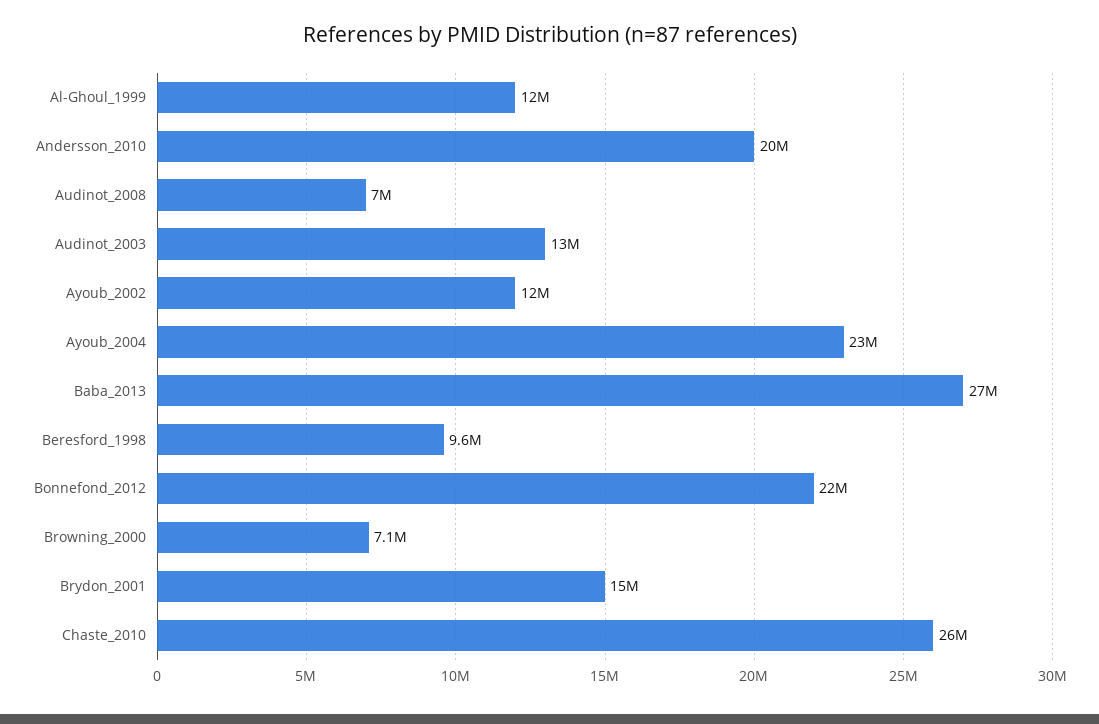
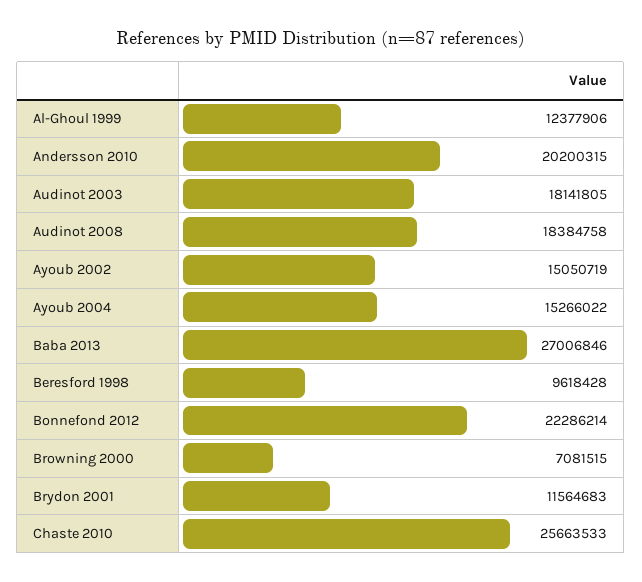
  {
    "Al-Ghoul_1999": 12377906,
    "Andersson_2010": 20200315,
-   "Audinot_2008": 7000000,
+   "Audinot_2008": 18384758,
-   "Audinot_2003": 13000000,
+   "Audinot_2003": 18141805,
-   "Ayoub_2002": 12000000,
+   "Ayoub_2002": 15050719,
-   "Ayoub_2004": 23000000,
+   "Ayoub_2004": 15266022,
    "Baba_2013": 27006846,
    "Beresford_1998": 9618428,
    "Bonnefond_2012": 22286214,
    "Browning_2000": 7081515,
-   "Brydon_2001": 15000000,
+   "Brydon_2001": 11564683,
    "Chaste_2010": 25663533
  }

